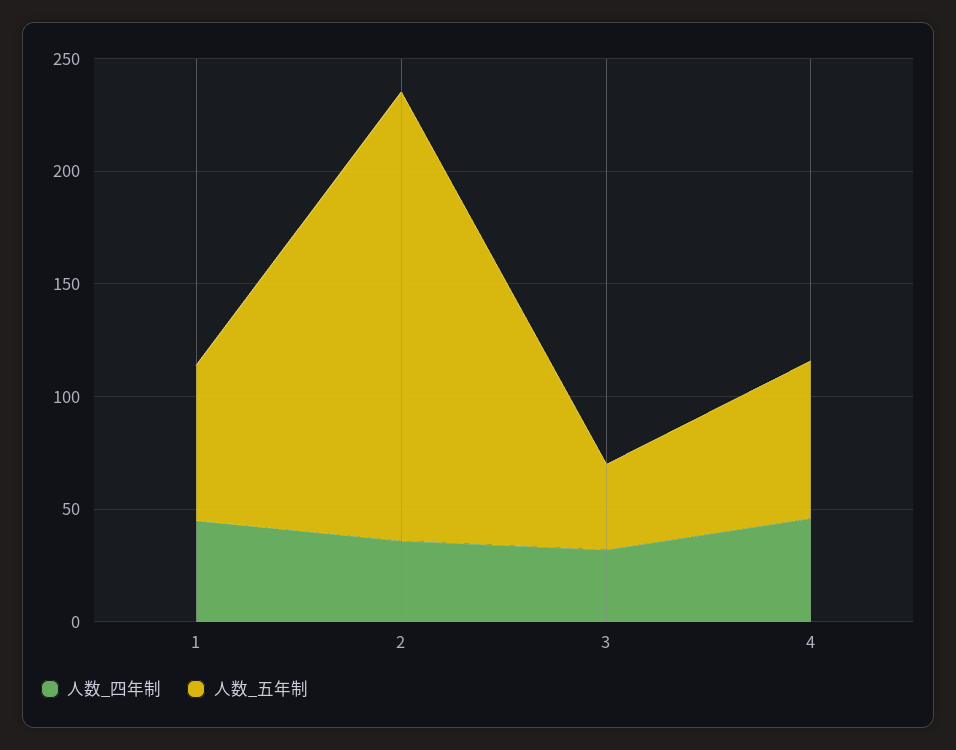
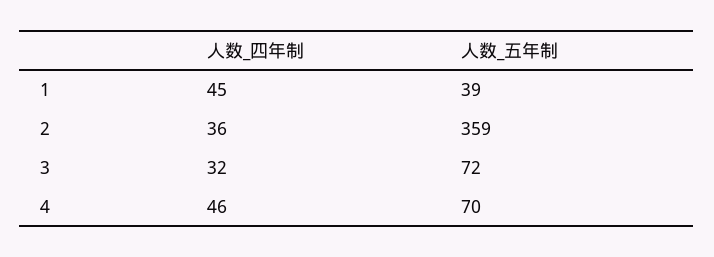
  {
    "人数_四年制": {
      "1": 45,
      "2": 36,
      "3": 32,
      "4": 46
    },
    "人数_五年制": {
-     "1": 70,
+     "1": 39,
-     "2": 200,
+     "2": 359,
-     "3": 40,
+     "3": 72,
      "4": 70
    }
  }

